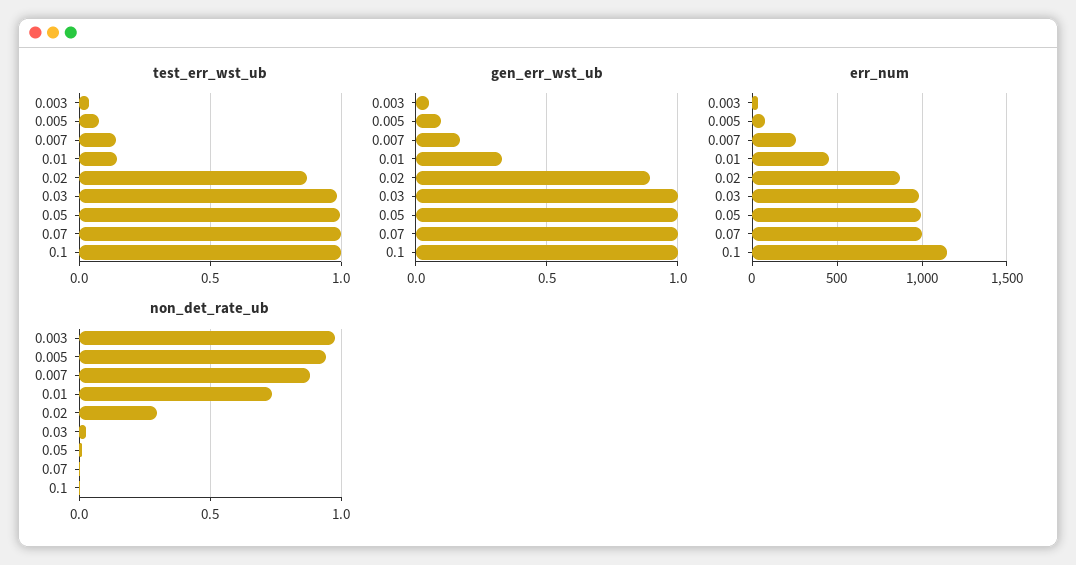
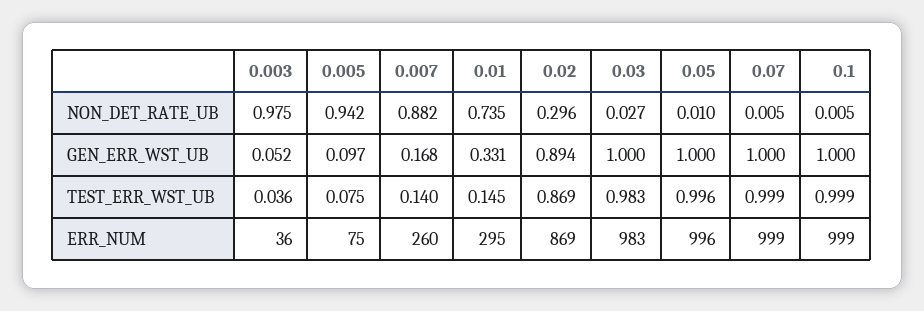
  {
    "test_err_wst_ub": {
      "0.003": 0.036,
      "0.005": 0.075,
      "0.007": 0.14,
      "0.01": 0.145,
      "0.02": 0.869,
      "0.03": 0.983,
      "0.05": 0.996,
      "0.07": 0.999,
      "0.1": 0.999
    },
    "gen_err_wst_ub": {
      "0.003": 0.052,
      "0.005": 0.097,
      "0.007": 0.168,
      "0.01": 0.331,
      "0.02": 0.894,
      "0.03": 1,
      "0.05": 1,
      "0.07": 1,
      "0.1": 1
    },
    "err_num": {
      "0.003": 36,
      "0.005": 75,
      "0.007": 260,
-     "0.01": 450,
+     "0.01": 295,
      "0.02": 869,
      "0.03": 983,
      "0.05": 996,
      "0.07": 999,
-     "0.1": 1150
+     "0.1": 999
    },
    "non_det_rate_ub": {
      "0.003": 0.975,
      "0.005": 0.942,
      "0.007": 0.882,
      "0.01": 0.735,
      "0.02": 0.296,
      "0.03": 0.027,
      "0.05": 0.01,
      "0.07": 0.005,
      "0.1": 0.005
    }
  }

